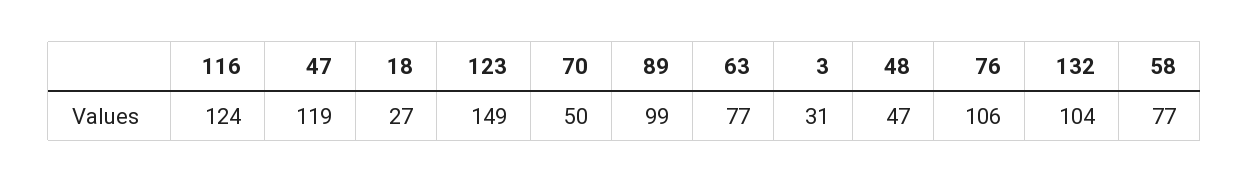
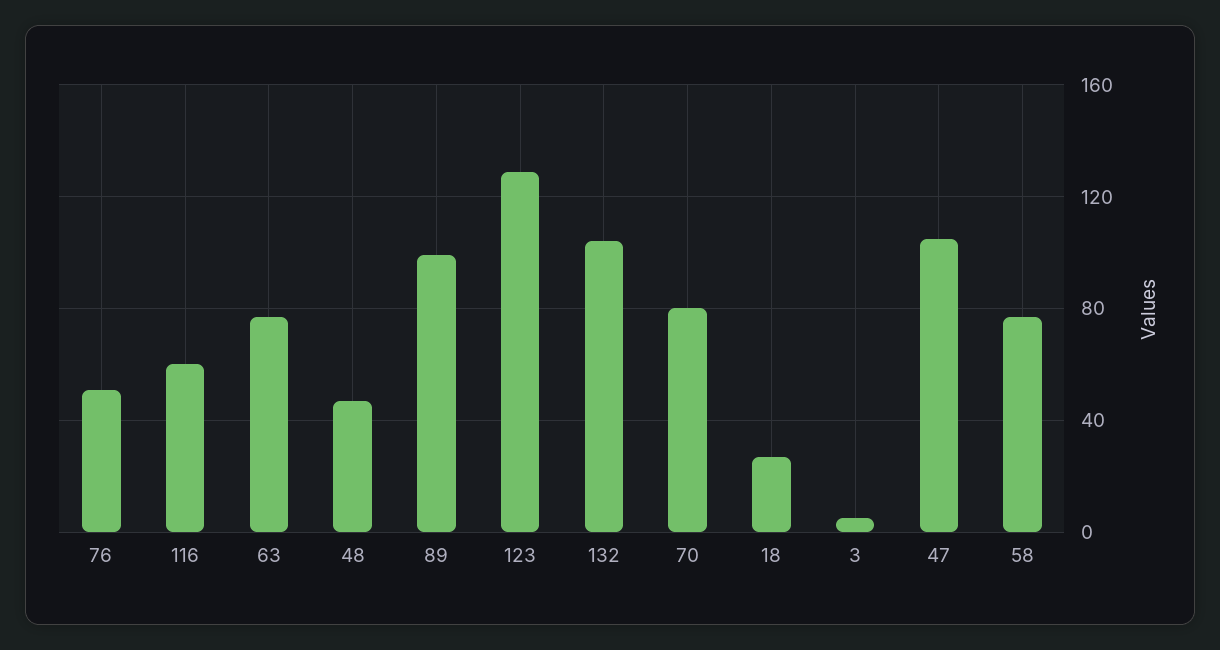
  {
-   "116": 124,
+   "116": 60,
-   "47": 119,
+   "47": 105,
    "18": 27,
-   "123": 149,
+   "123": 130,
-   "70": 50,
+   "70": 80,
    "89": 99,
    "63": 77,
-   "3": 31,
+   "3": 5,
    "48": 47,
-   "76": 106,
+   "76": 50,
    "132": 104,
    "58": 77
  }

